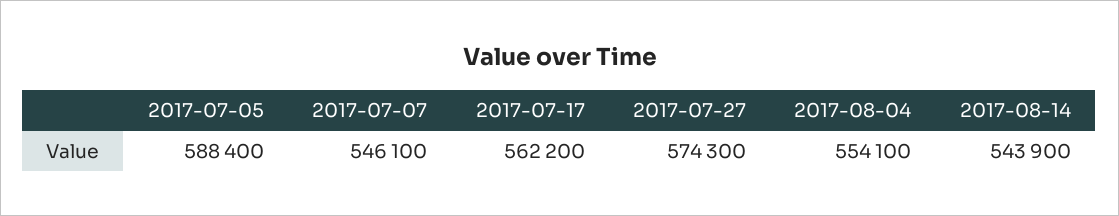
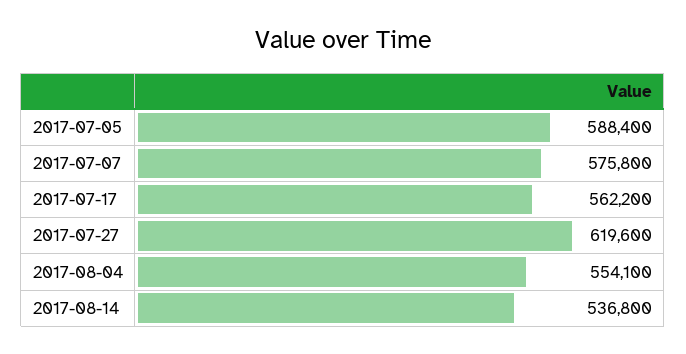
  {
    "2017-07-05": 588400,
-   "2017-07-07": 546100,
+   "2017-07-07": 575800,
    "2017-07-17": 562200,
-   "2017-07-27": 574300,
+   "2017-07-27": 619600,
    "2017-08-04": 554100,
-   "2017-08-14": 543900
+   "2017-08-14": 536800
  }

